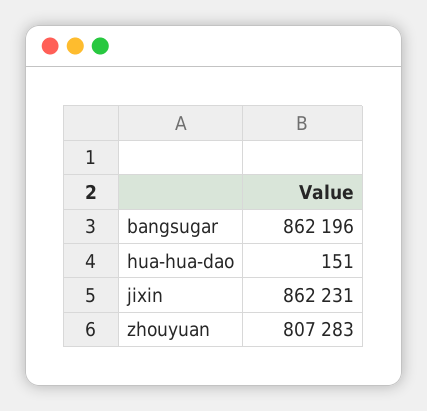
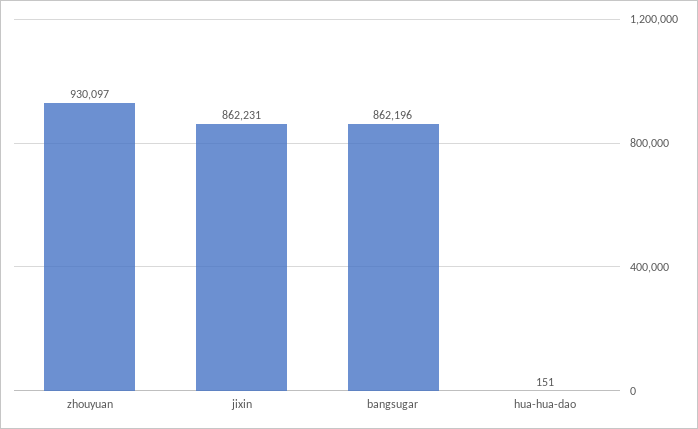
  {
    "bangsugar": 862196,
    "hua-hua-dao": 151,
    "jixin": 862231,
-   "zhouyuan": 807283
+   "zhouyuan": 930097
  }

